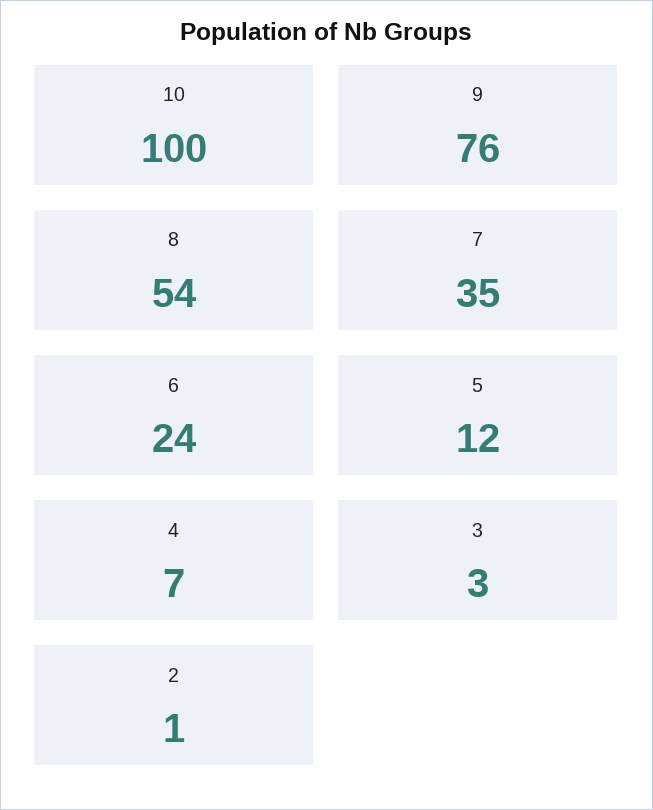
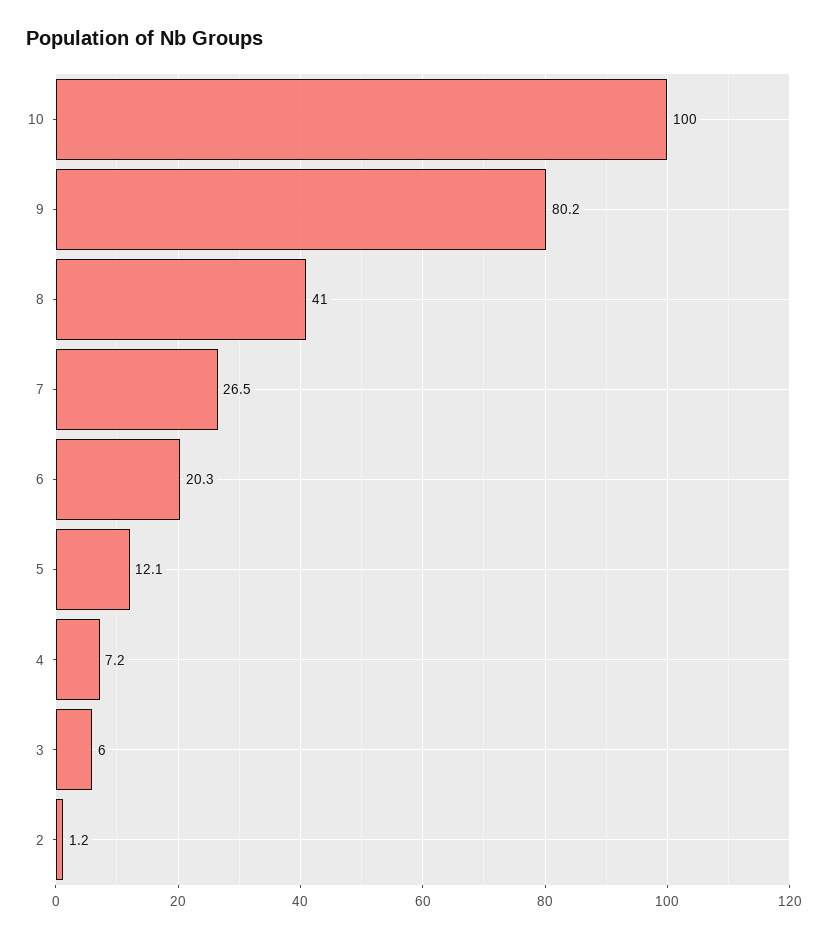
  {
    "10": 100,
-   "9": 76,
+   "9": 80.2,
-   "8": 54,
+   "8": 41,
-   "7": 35,
+   "7": 26.5,
-   "6": 24,
+   "6": 20.3,
    "5": 12.1,
    "4": 7.2,
-   "3": 3,
+   "3": 6,
    "2": 1.2
  }

